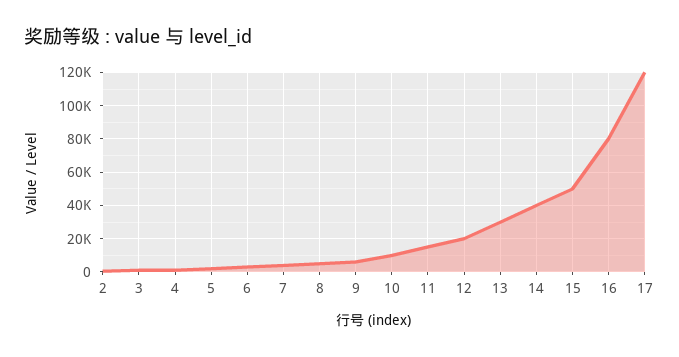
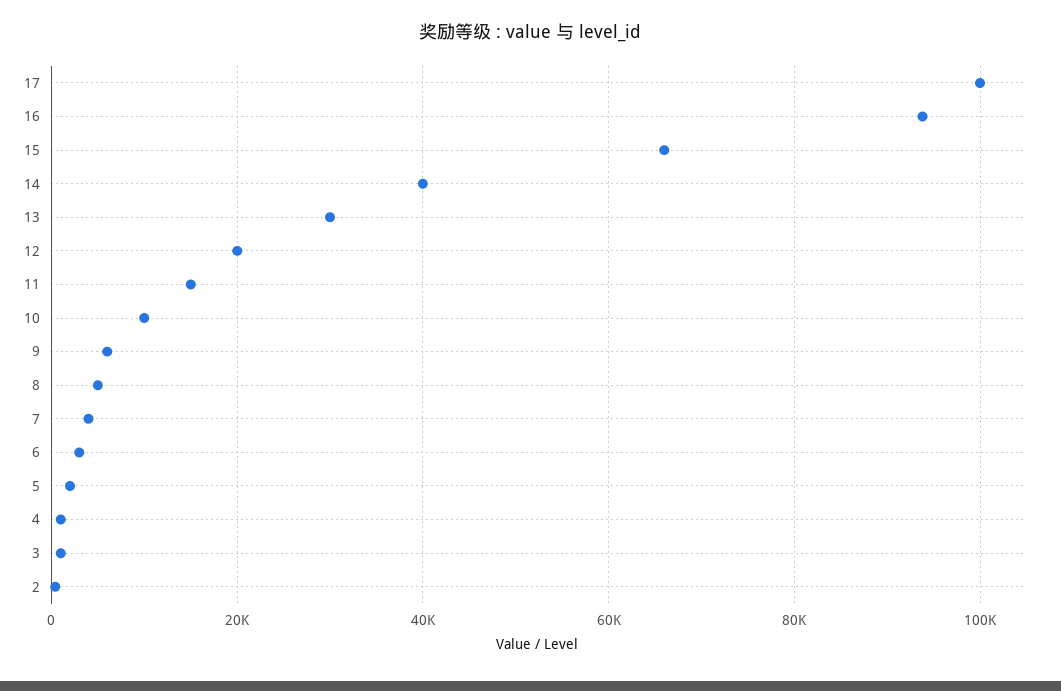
  {
    "2": 0,
    "3": 2000,
    "4": 2000,
    "5": 2000,
    "6": 4000,
    "7": 4000,
    "8": 6000,
    "9": 6000,
    "10": 10000,
    "11": 16000,
    "12": 20000,
    "13": 30000,
    "14": 40000,
-   "15": 50000,
+   "15": 66000,
-   "16": 80000,
+   "16": 94000,
-   "17": 120000
+   "17": 100000
  }

